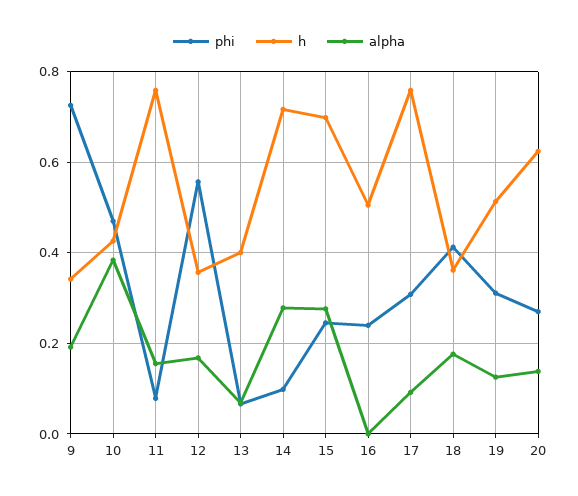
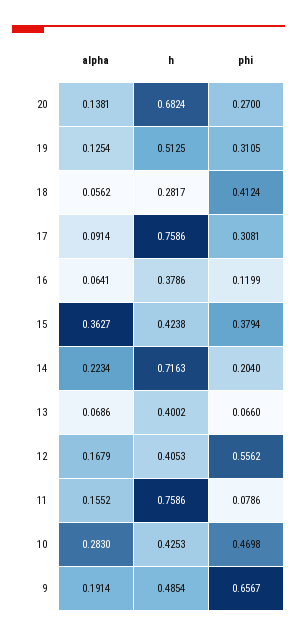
  {
    "phi": {
-     "9": 0.72,
+     "9": 0.6567,
      "10": 0.4698,
      "11": 0.0786,
      "12": 0.5562,
      "13": 0.066,
-     "14": 0.1,
+     "14": 0.204,
-     "15": 0.24,
+     "15": 0.3794,
-     "16": 0.24,
+     "16": 0.1199,
      "17": 0.3081,
      "18": 0.4124,
      "19": 0.3105,
      "20": 0.27
    },
    "h": {
-     "9": 0.34,
+     "9": 0.4854,
      "10": 0.4253,
      "11": 0.7586,
-     "12": 0.36,
+     "12": 0.4053,
      "13": 0.4002,
      "14": 0.7163,
-     "15": 0.7,
+     "15": 0.4238,
-     "16": 0.5,
+     "16": 0.3786,
      "17": 0.7586,
-     "18": 0.36,
+     "18": 0.2817,
      "19": 0.5125,
-     "20": 0.62
+     "20": 0.6824
    },
    "alpha": {
      "9": 0.1914,
-     "10": 0.38,
+     "10": 0.283,
      "11": 0.1552,
      "12": 0.1679,
      "13": 0.0686,
-     "14": 0.28,
+     "14": 0.2234,
-     "15": 0.28,
+     "15": 0.3627,
-     "16": 0,
+     "16": 0.0641,
      "17": 0.0914,
-     "18": 0.18,
+     "18": 0.0562,
      "19": 0.1254,
      "20": 0.1381
    }
  }

